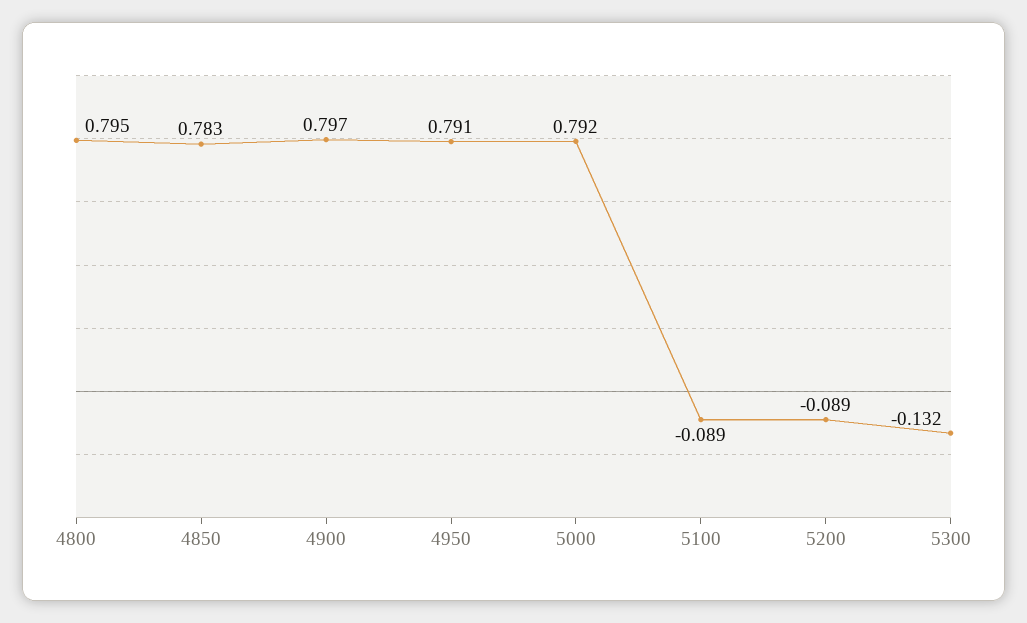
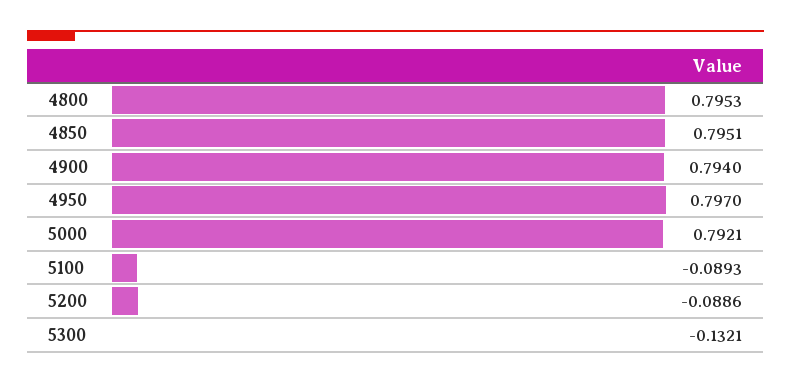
  {
    "4800": 0.7953,
-   "4850": 0.783,
+   "4850": 0.7951,
-   "4900": 0.797,
+   "4900": 0.794,
-   "4950": 0.791,
+   "4950": 0.797,
    "5000": 0.7921,
    "5100": -0.0893,
    "5200": -0.0886,
    "5300": -0.1321
  }

